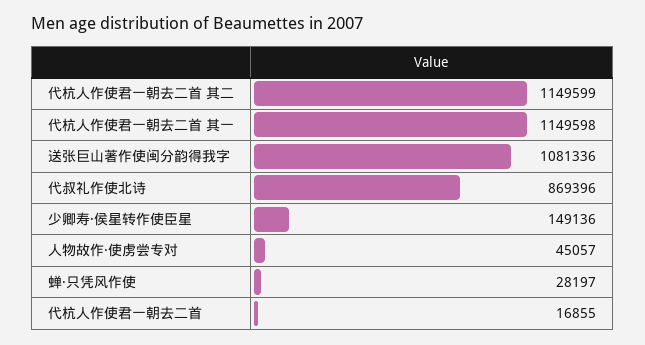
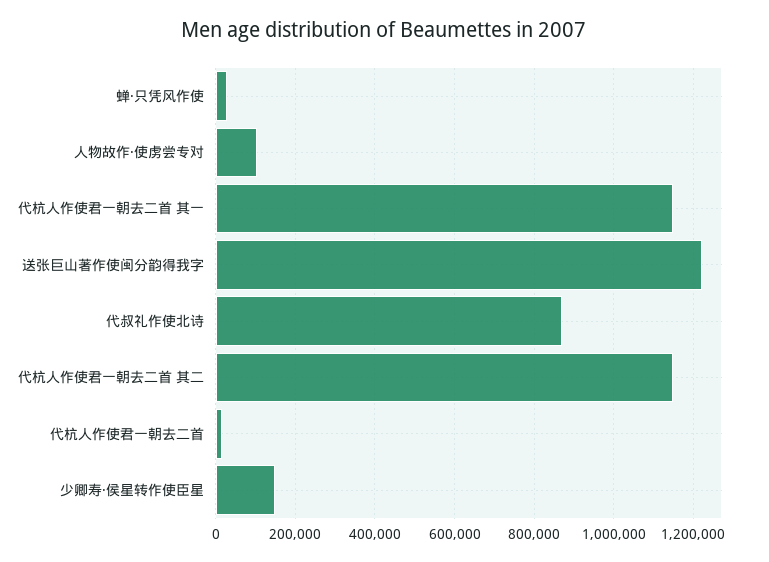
  {
    "代杭人作使君一朝去二首 其二": 1149599,
    "代杭人作使君一朝去二首 其一": 1149598,
-   "送张巨山著作使闽分韵得我字": 1081336,
+   "送张巨山著作使闽分韵得我字": 1220000,
    "代叔礼作使北诗": 869396,
    "少卿寿·侯星转作使臣星": 149136,
-   "人物故作·使虏尝专对": 45057,
+   "人物故作·使虏尝专对": 100000,
    "蝉·只凭风作使": 28197,
    "代杭人作使君一朝去二首": 16855
  }

